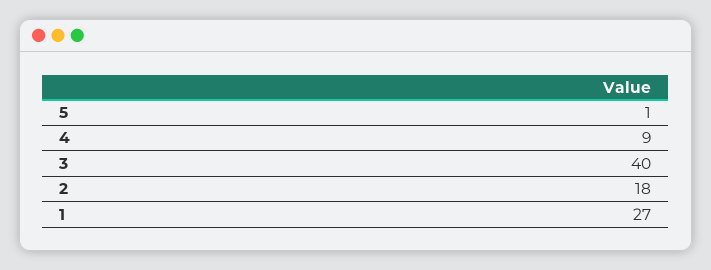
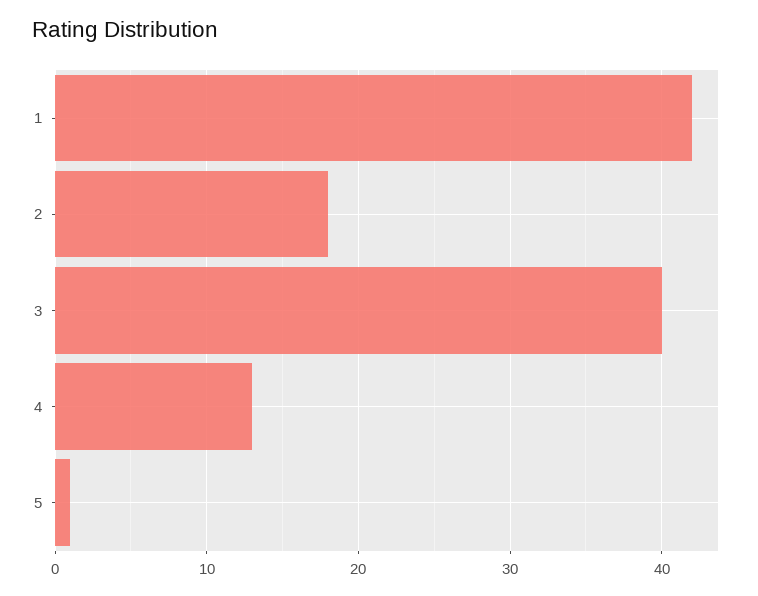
  {
    "5": 1,
-   "4": 9,
+   "4": 13,
    "3": 40,
    "2": 18,
-   "1": 27
+   "1": 42
  }

